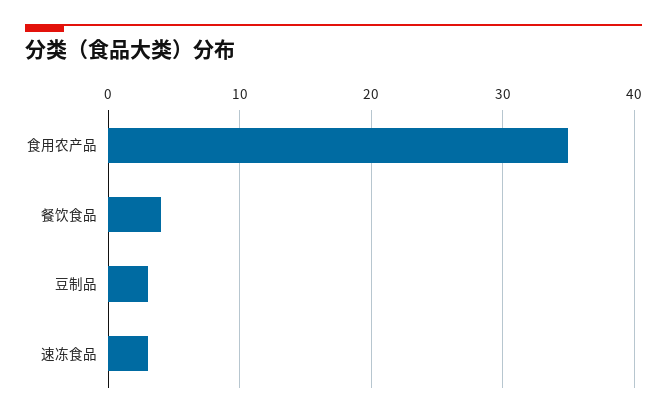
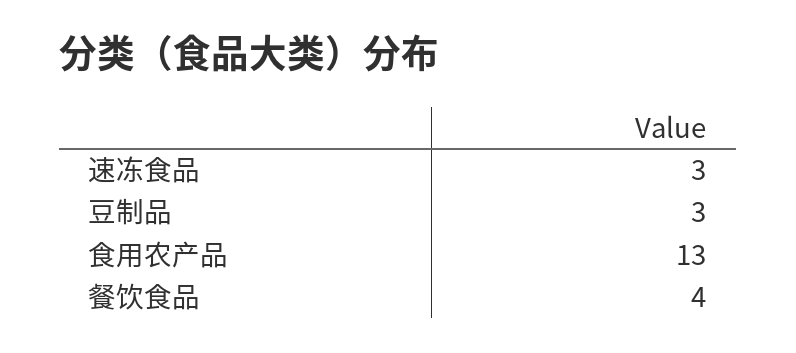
  {
-   "食用农产品": 35,
+   "食用农产品": 13,
    "餐饮食品": 4,
    "豆制品": 3,
    "速冻食品": 3
  }

